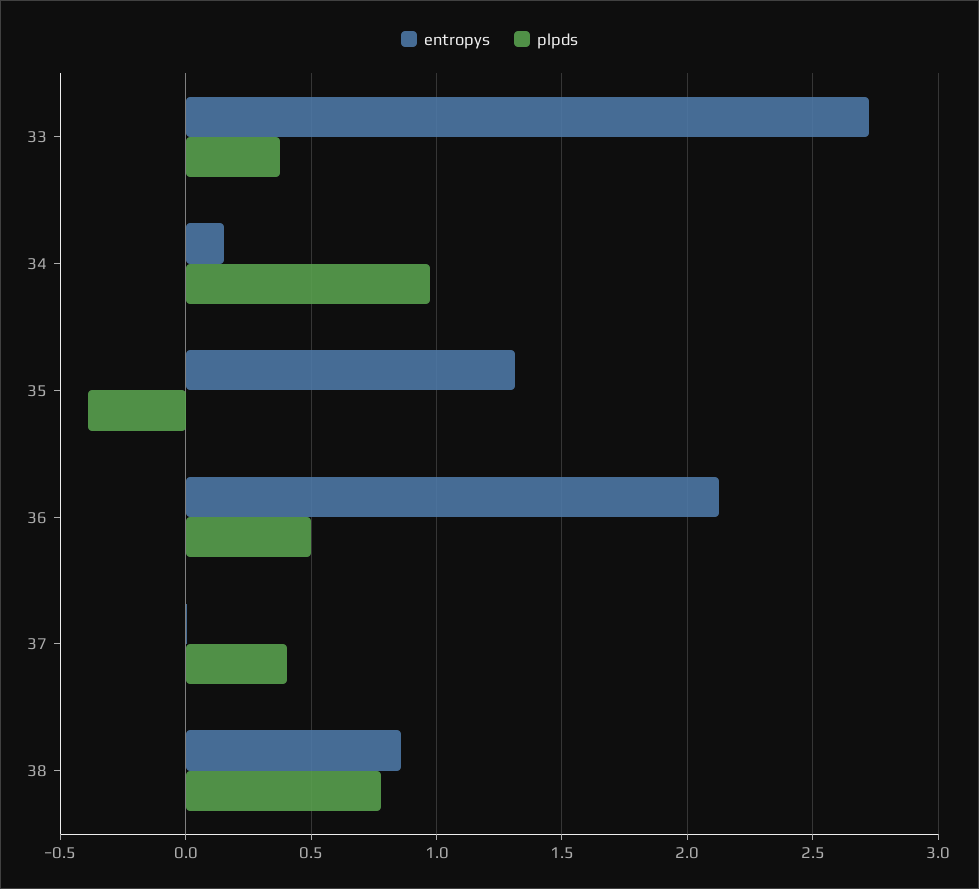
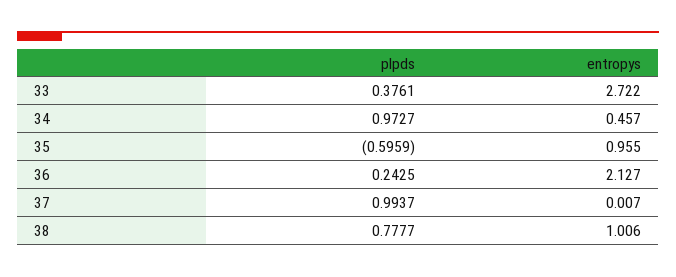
  {
    "entropys": {
      "33": 2.722,
-     "34": 0.15,
+     "34": 0.457,
-     "35": 1.3,
+     "35": 0.955,
      "36": 2.127,
      "37": 0.007,
-     "38": 0.85
+     "38": 1.006
    },
    "plpds": {
      "33": 0.3761,
      "34": 0.9727,
-     "35": -0.4,
+     "35": -0.5959,
-     "36": 0.5,
+     "36": 0.2425,
-     "37": 0.4,
+     "37": 0.9937,
      "38": 0.7777
    }
  }

